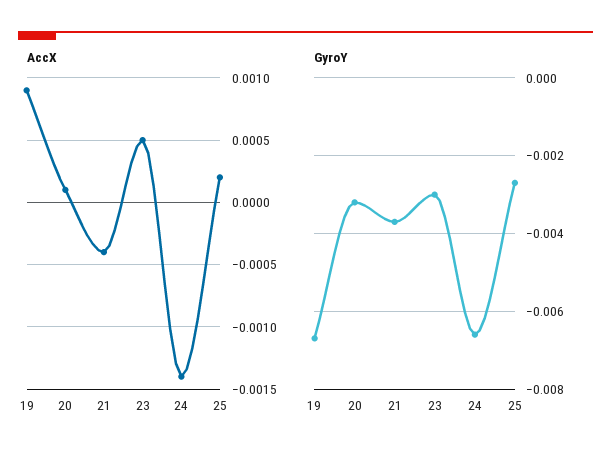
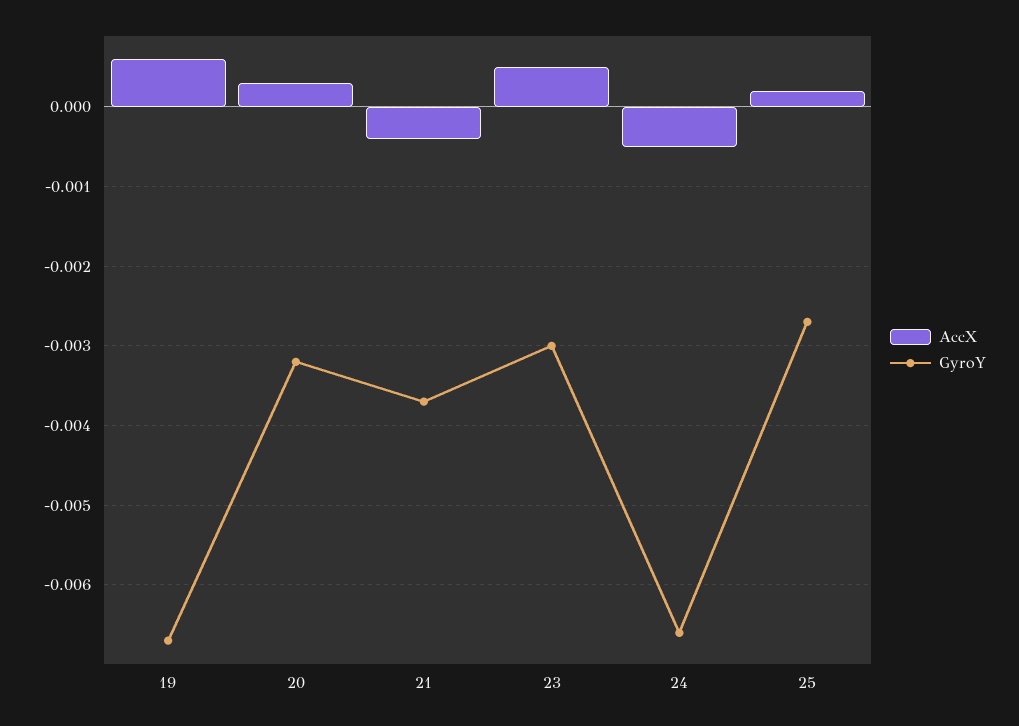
  {
    "AccX": {
-     "19": 0.0009,
+     "19": 0.0006,
-     "20": 0.0001,
+     "20": 0.0003,
      "21": -0.0004,
      "23": 0.0005,
-     "24": -0.0014,
+     "24": -0.0005,
      "25": 0.0002
    },
    "GyroY": {
      "19": -0.0067,
      "20": -0.0032,
      "21": -0.0037,
      "23": -0.003,
      "24": -0.0066,
      "25": -0.0027
    }
  }

